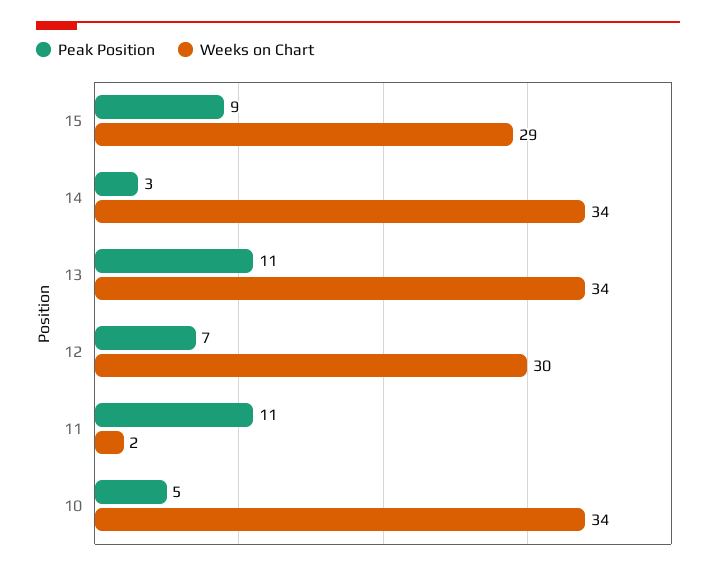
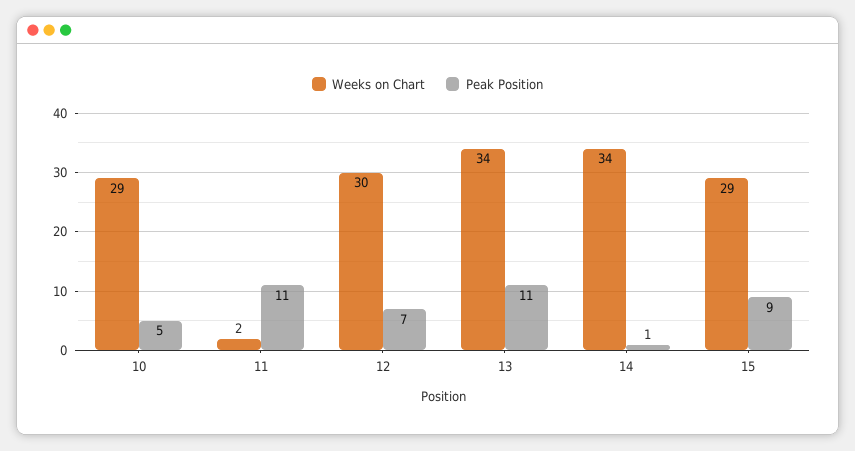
  {
    "Peak Position": {
      "15": 9,
-     "14": 3,
+     "14": 1,
      "13": 11,
      "12": 7,
      "11": 11,
      "10": 5
    },
    "Weeks on Chart": {
      "15": 29,
      "14": 34,
      "13": 34,
      "12": 30,
      "11": 2,
-     "10": 34
+     "10": 29
    }
  }

